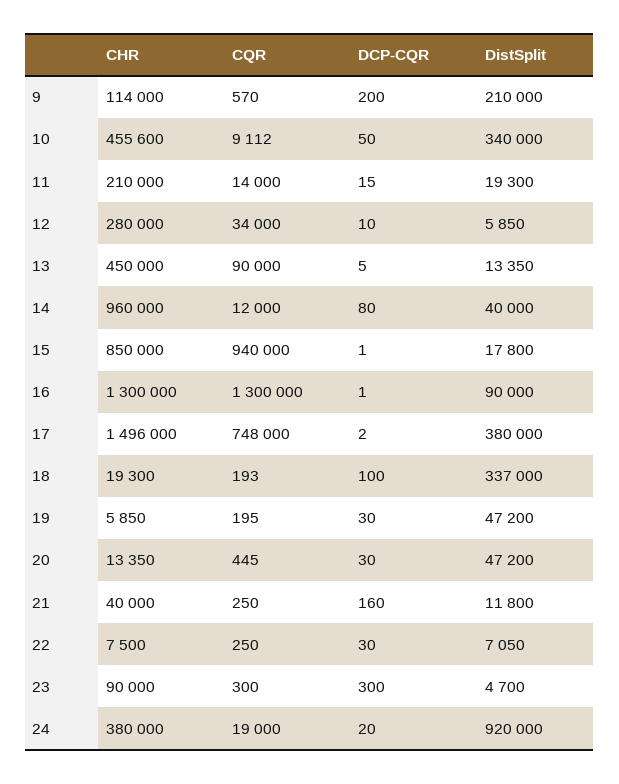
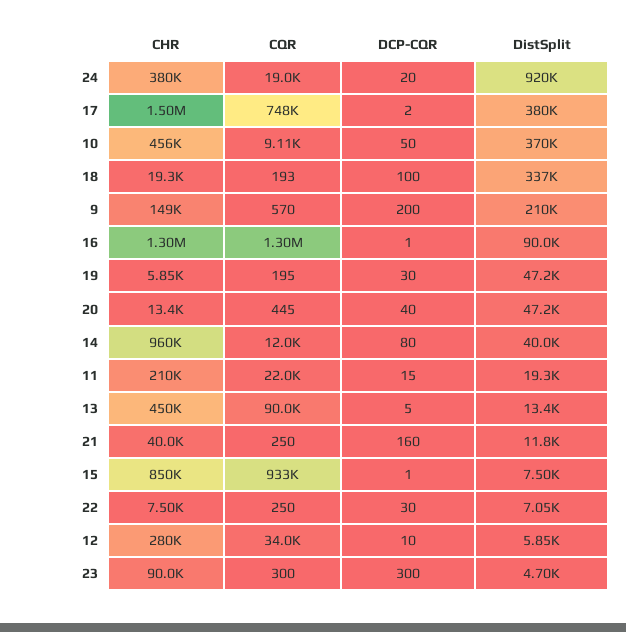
  {
    "CHR": {
-     "9": 114000,
+     "9": 149000,
      "10": 455600,
      "11": 210000,
      "12": 280000,
      "13": 450000,
      "14": 960000,
      "15": 850000,
      "16": 1300000,
      "17": 1496000,
      "18": 19300,
      "19": 5850,
      "20": 13350,
      "21": 40000,
      "22": 7500,
      "23": 90000,
      "24": 380000
    },
    "CQR": {
      "9": 570,
      "10": 9112,
-     "11": 14000,
+     "11": 22000,
      "12": 34000,
      "13": 90000,
      "14": 12000,
-     "15": 940000,
+     "15": 933000,
      "16": 1300000,
      "17": 748000,
      "18": 193,
      "19": 195,
      "20": 445,
      "21": 250,
      "22": 250,
      "23": 300,
      "24": 19000
    },
    "DCP-CQR": {
      "9": 200,
      "10": 50,
      "11": 15,
      "12": 10,
      "13": 5,
      "14": 80,
      "15": 1,
      "16": 1,
      "17": 2,
      "18": 100,
      "19": 30,
-     "20": 30,
+     "20": 40,
      "21": 160,
      "22": 30,
      "23": 300,
      "24": 20
    },
    "DistSplit": {
      "9": 210000,
-     "10": 340000,
+     "10": 370000,
      "11": 19300,
      "12": 5850,
      "13": 13350,
      "14": 40000,
-     "15": 17800,
+     "15": 7500,
      "16": 90000,
      "17": 380000,
      "18": 337000,
      "19": 47200,
      "20": 47200,
      "21": 11800,
      "22": 7050,
      "23": 4700,
      "24": 920000
    }
  }

